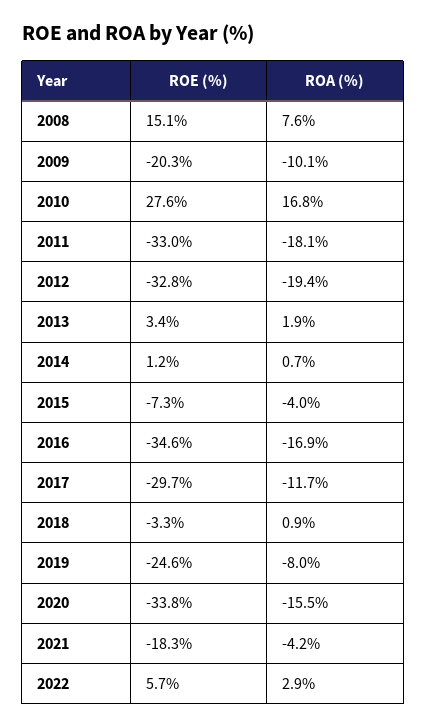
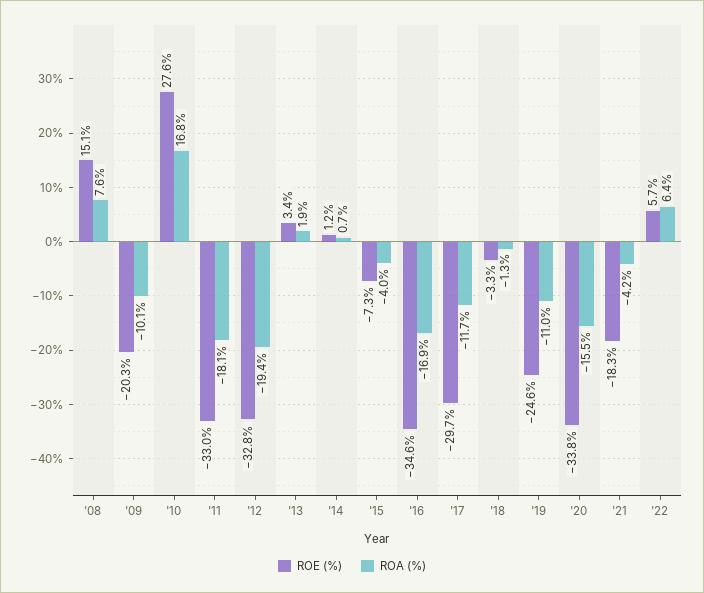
  {
    "ROE (%)": {
      "2008": 15.1,
      "2009": -20.3,
      "2010": 27.6,
      "2011": -33,
      "2012": -32.8,
      "2013": 3.4,
      "2014": 1.2,
      "2015": -7.3,
      "2016": -34.6,
      "2017": -29.7,
      "2018": -3.3,
      "2019": -24.6,
      "2020": -33.8,
      "2021": -18.3,
      "2022": 5.7
    },
    "ROA (%)": {
      "2008": 7.6,
      "2009": -10.1,
      "2010": 16.8,
      "2011": -18.1,
      "2012": -19.4,
      "2013": 1.9,
      "2014": 0.7,
      "2015": -4,
      "2016": -16.9,
      "2017": -11.7,
-     "2018": 0.9,
+     "2018": -1.3,
-     "2019": -8,
+     "2019": -11,
      "2020": -15.5,
      "2021": -4.2,
-     "2022": 2.9
+     "2022": 6.4
    }
  }

